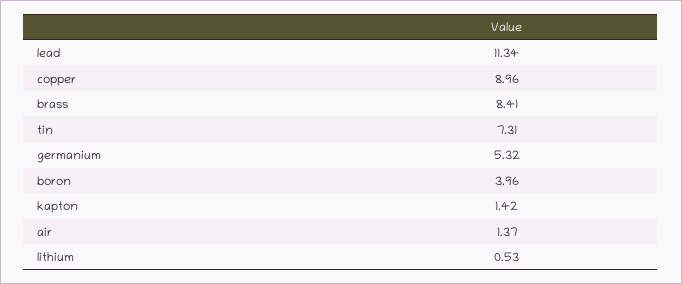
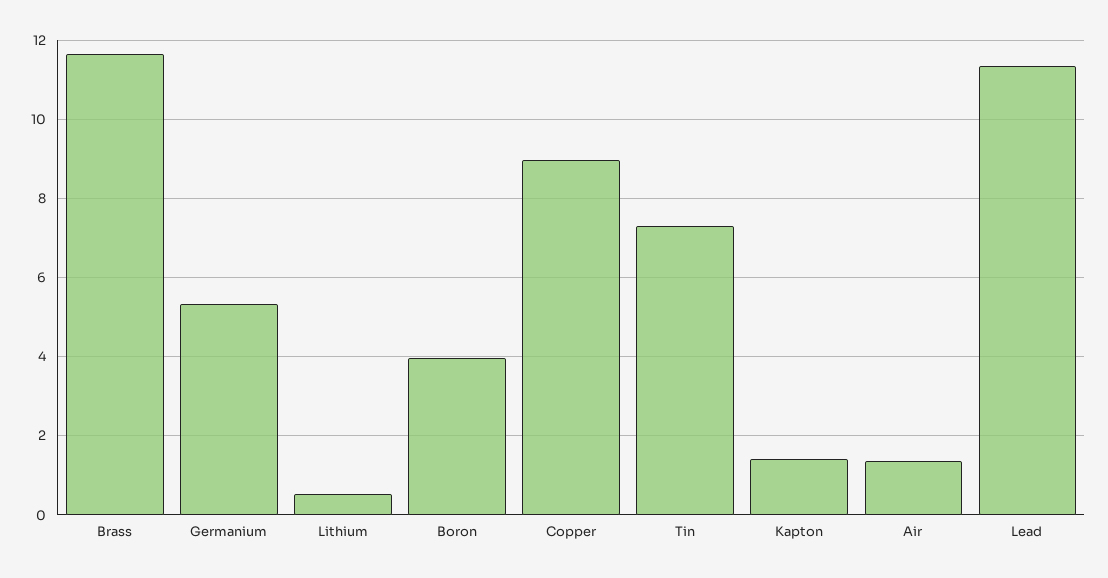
  {
    "lead": 11.34,
    "copper": 8.96,
-   "brass": 8.41,
+   "brass": 11.6,
    "tin": 7.31,
    "germanium": 5.32,
    "boron": 3.96,
    "kapton": 1.42,
    "air": 1.37,
    "lithium": 0.53
  }

